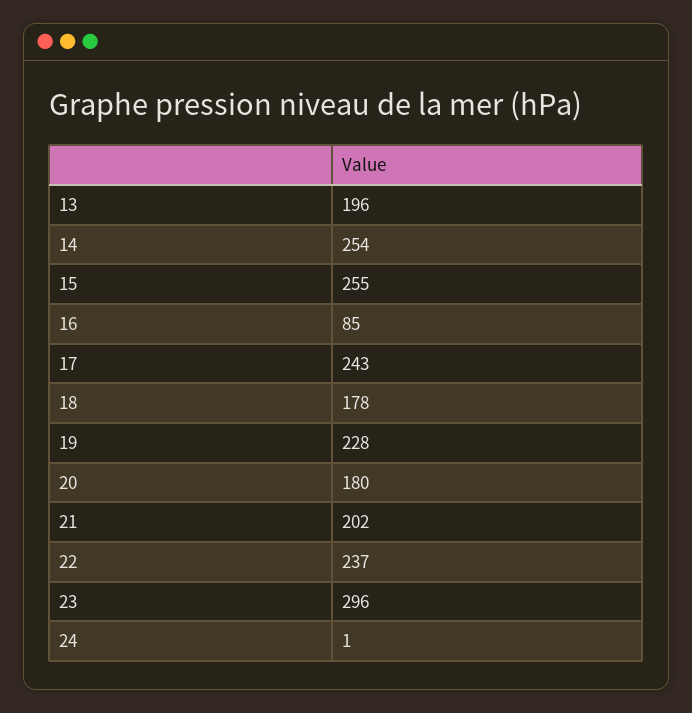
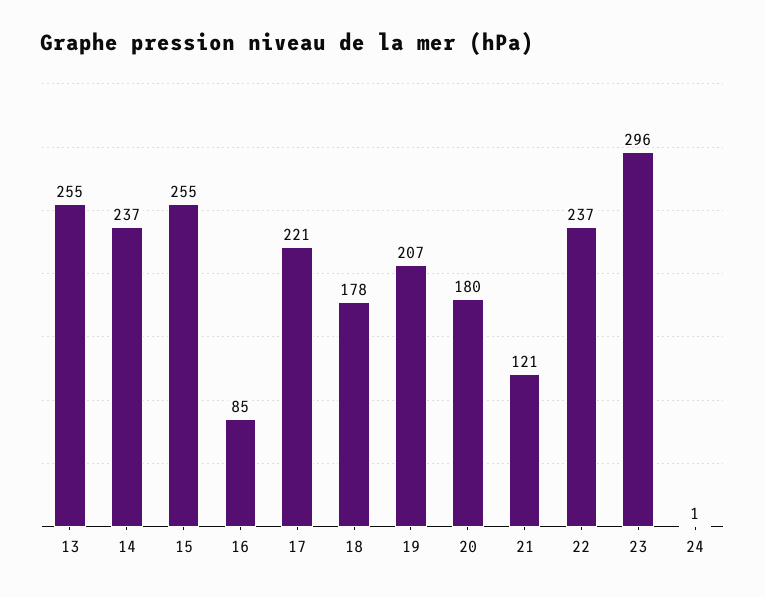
  {
-   "13": 196,
+   "13": 255,
-   "14": 254,
+   "14": 237,
    "15": 255,
    "16": 85,
-   "17": 243,
+   "17": 221,
    "18": 178,
-   "19": 228,
+   "19": 207,
    "20": 180,
-   "21": 202,
+   "21": 121,
    "22": 237,
    "23": 296,
    "24": 1
  }

